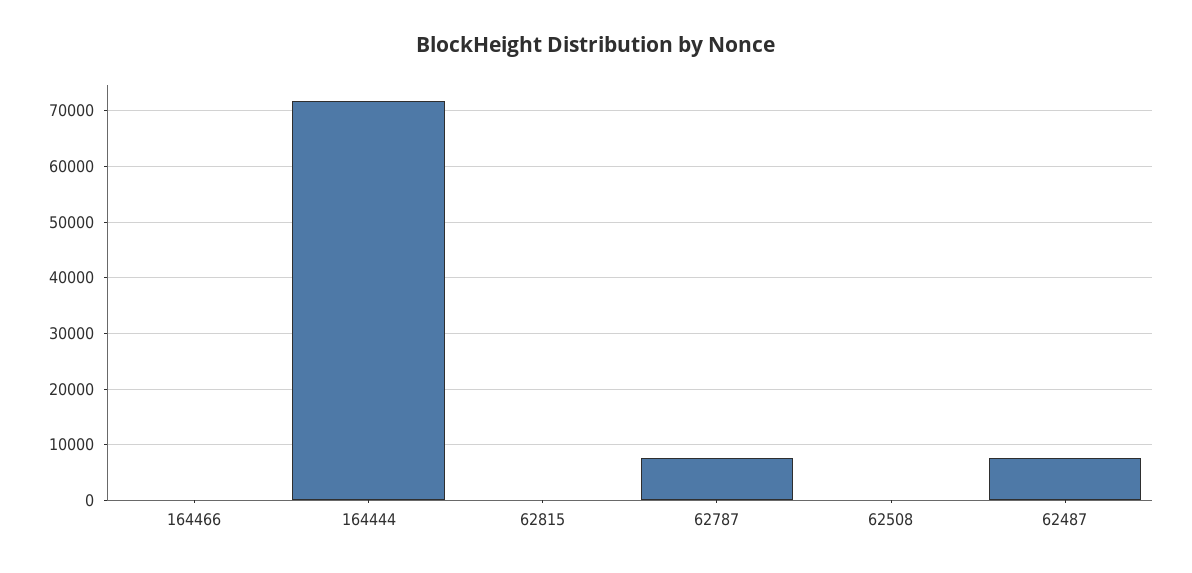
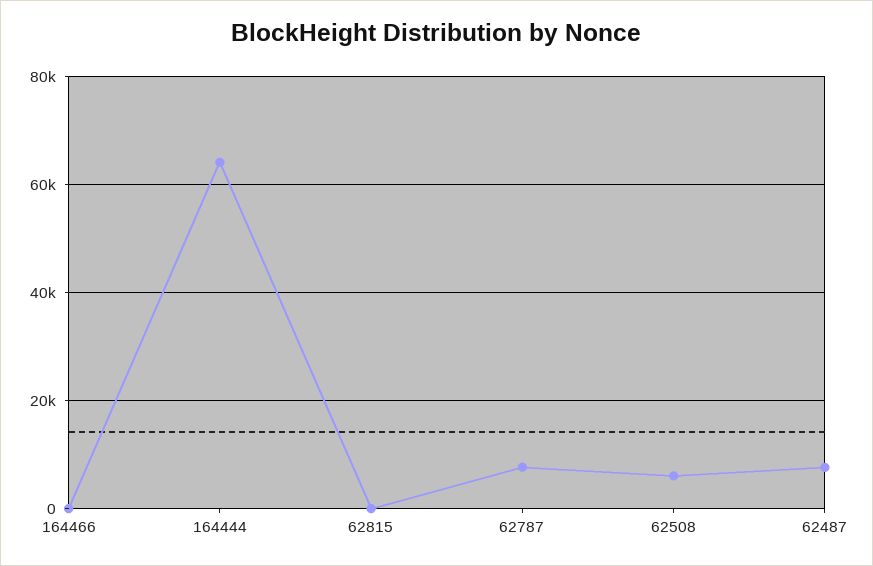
  {
    "164466": 0,
-   "164444": 72000,
+   "164444": 64000,
    "62815": 0,
    "62787": 8000,
-   "62508": 0,
+   "62508": 6000,
    "62487": 8000
  }

